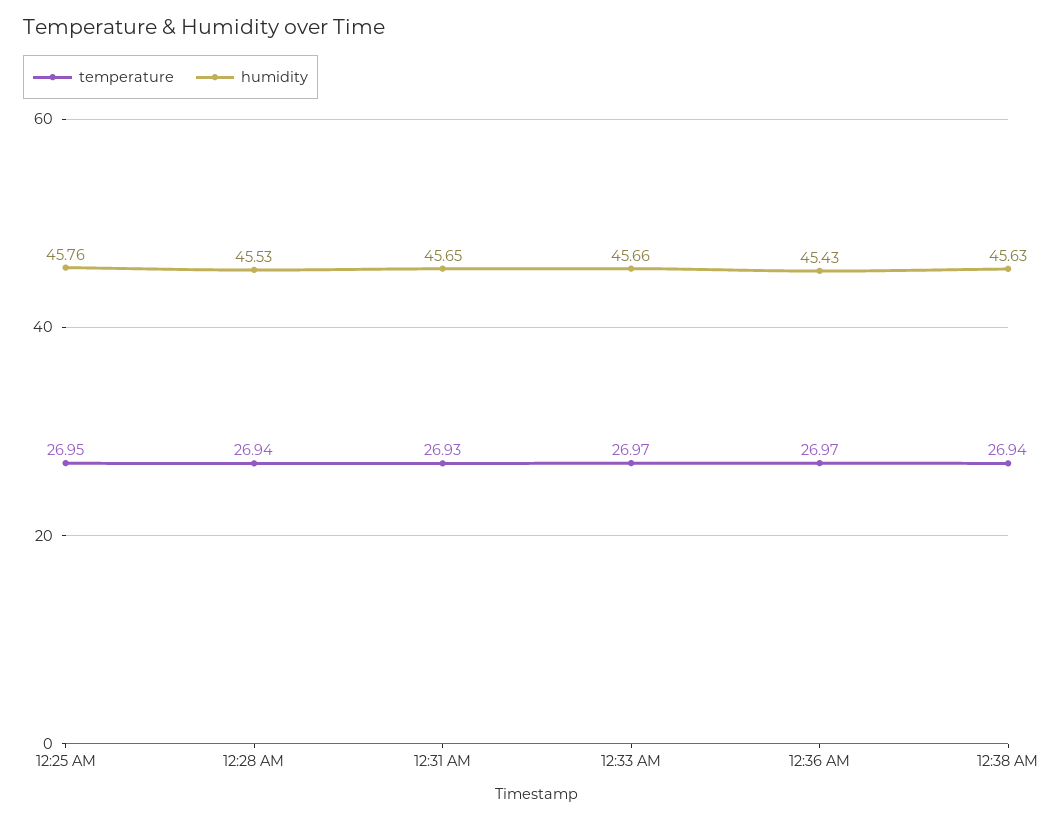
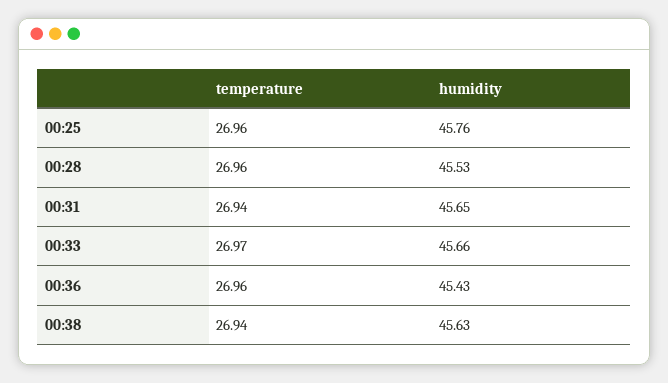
  {
    "temperature": {
-     "12:25 AM": 26.95,
+     "12:25 AM": 26.96,
-     "12:28 AM": 26.94,
+     "12:28 AM": 26.96,
-     "12:31 AM": 26.93,
+     "12:31 AM": 26.94,
      "12:33 AM": 26.97,
-     "12:36 AM": 26.97,
+     "12:36 AM": 26.96,
      "12:38 AM": 26.94
    },
    "humidity": {
      "12:25 AM": 45.76,
      "12:28 AM": 45.53,
      "12:31 AM": 45.65,
      "12:33 AM": 45.66,
      "12:36 AM": 45.43,
      "12:38 AM": 45.63
    }
  }

